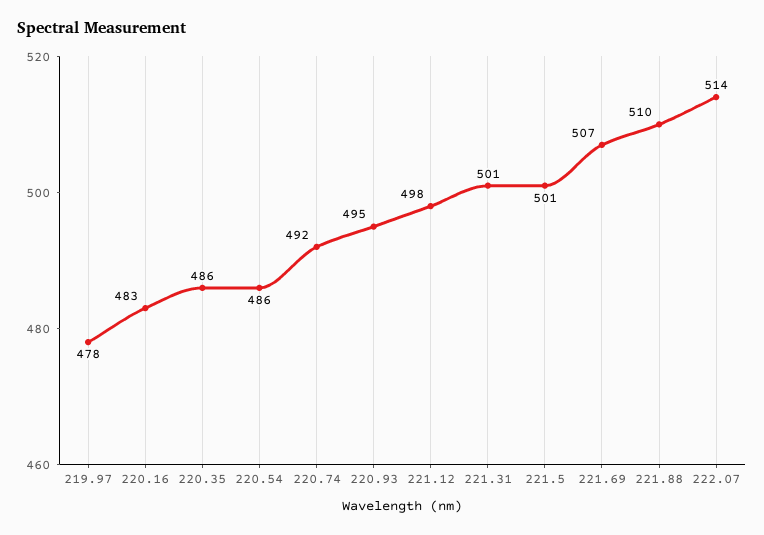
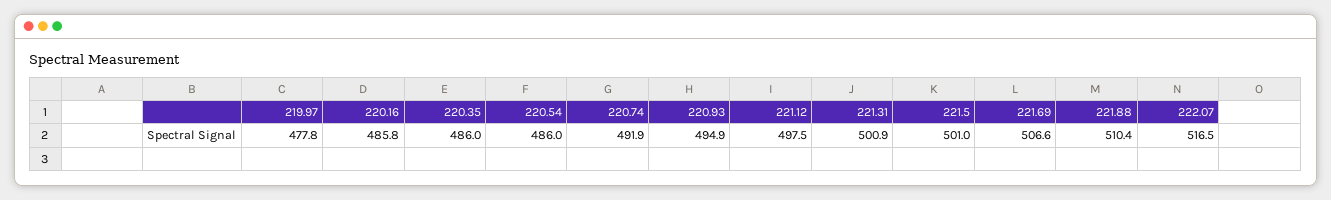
  {
    "219.97": 477.8,
-   "220.16": 483,
+   "220.16": 485.8,
    "220.35": 486,
    "220.54": 486,
    "220.74": 491.9,
    "220.93": 494.9,
    "221.12": 497.5,
    "221.31": 500.9,
    "221.5": 501,
    "221.69": 506.6,
    "221.88": 510.4,
-   "222.07": 514
+   "222.07": 516.5
  }

